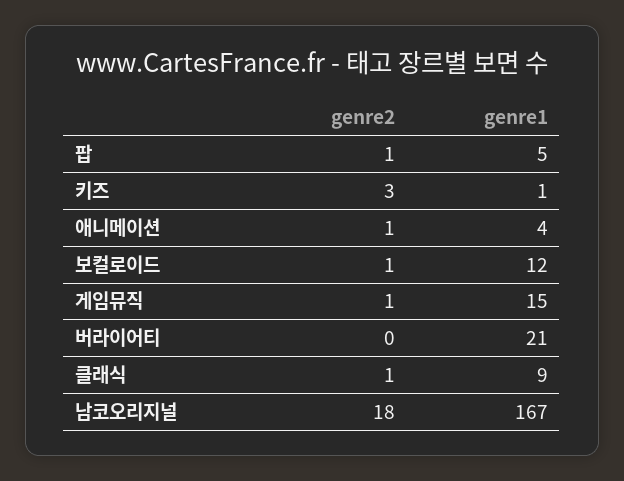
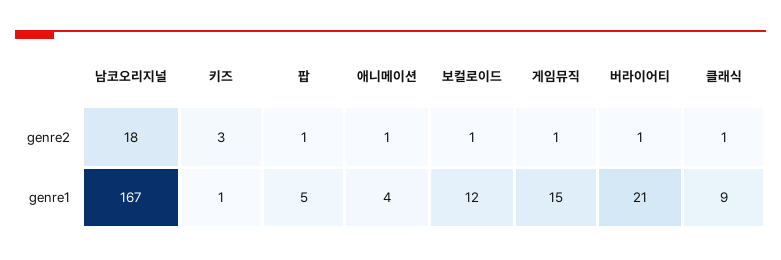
  {
    "genre2": {
      "팝": 1,
      "키즈": 3,
      "애니메이션": 1,
      "보컬로이드": 1,
      "게임뮤직": 1,
-     "버라이어티": 0,
+     "버라이어티": 1,
      "클래식": 1,
      "남코오리지널": 18
    },
    "genre1": {
      "팝": 5,
      "키즈": 1,
      "애니메이션": 4,
      "보컬로이드": 12,
      "게임뮤직": 15,
      "버라이어티": 21,
      "클래식": 9,
      "남코오리지널": 167
    }
  }

